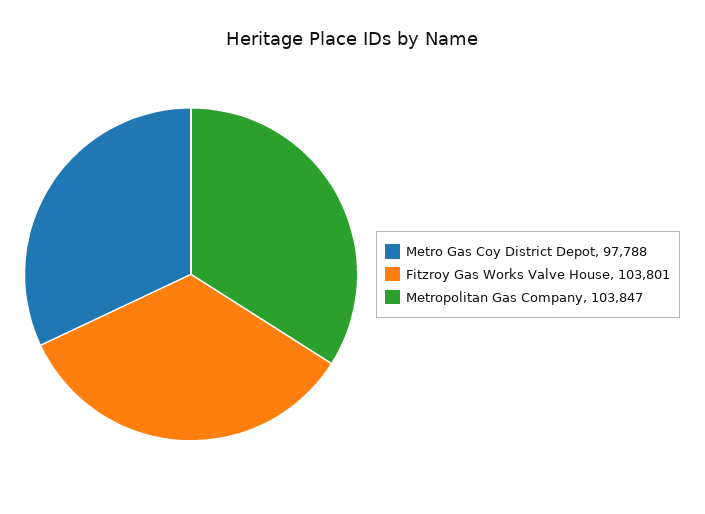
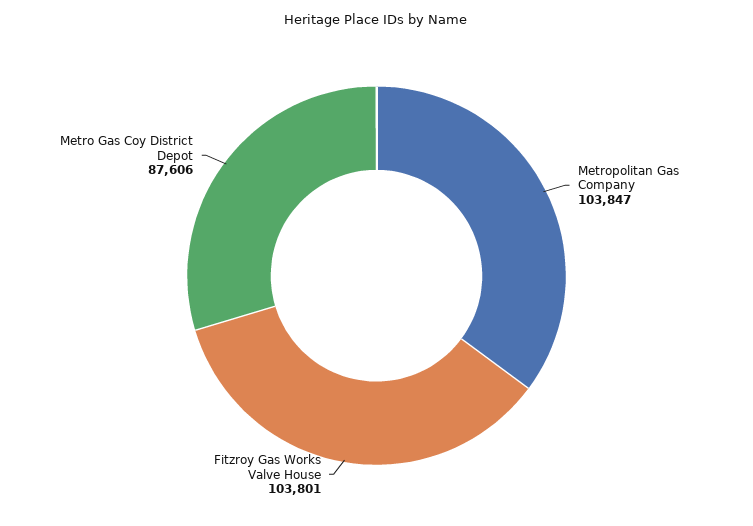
  {
-   "Metro Gas Coy District Depot": 97788,
+   "Metro Gas Coy District Depot": 87606,
    "Fitzroy Gas Works Valve House": 103801,
    "Metropolitan Gas Company": 103847
  }

